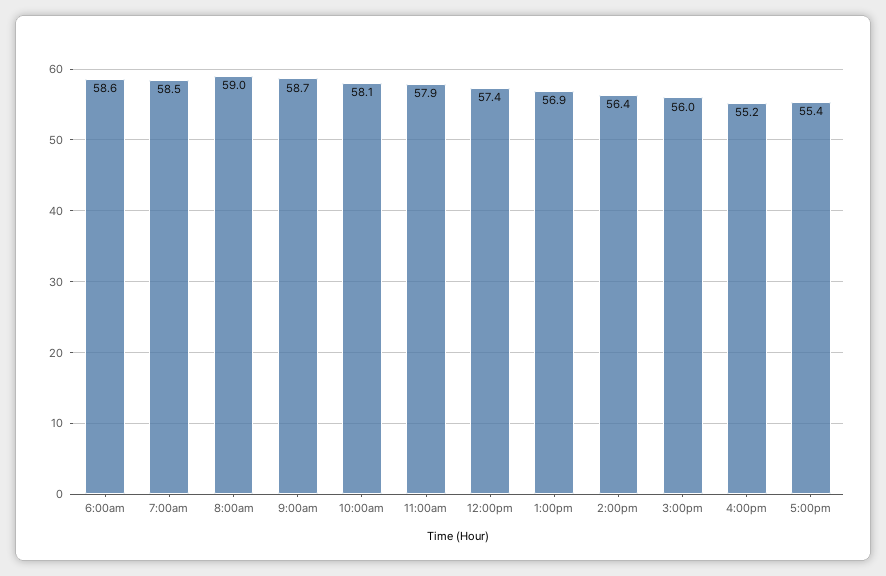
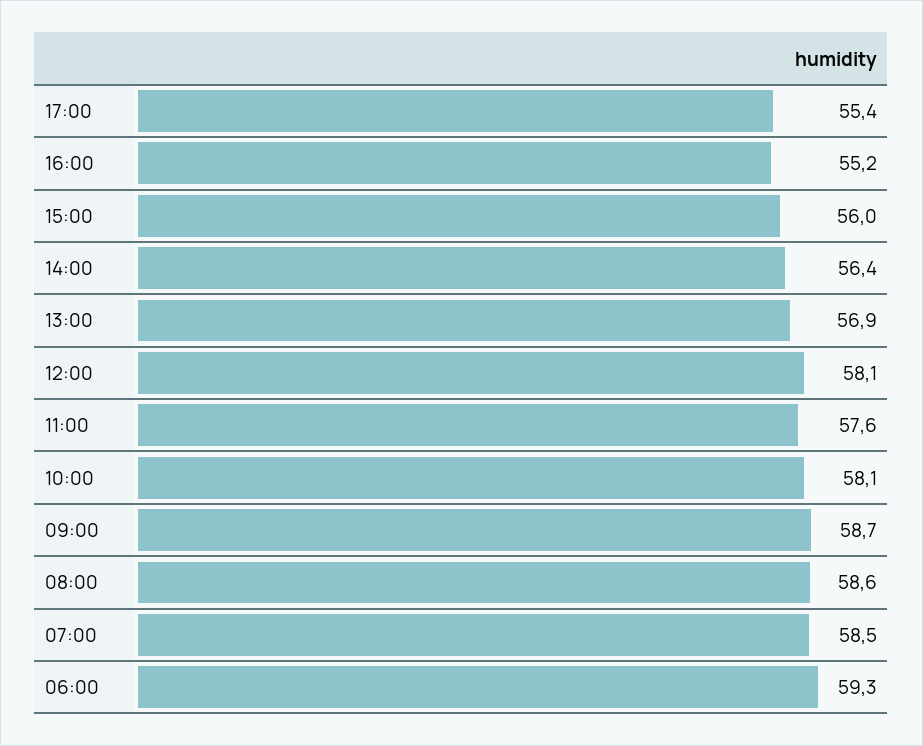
  {
-   "6:00am": 58.6,
+   "6:00am": 59.3,
    "7:00am": 58.5,
-   "8:00am": 59,
+   "8:00am": 58.6,
    "9:00am": 58.7,
    "10:00am": 58.1,
-   "11:00am": 57.9,
+   "11:00am": 57.6,
-   "12:00pm": 57.4,
+   "12:00pm": 58.1,
    "1:00pm": 56.9,
    "2:00pm": 56.4,
    "3:00pm": 56,
    "4:00pm": 55.2,
    "5:00pm": 55.4
  }

